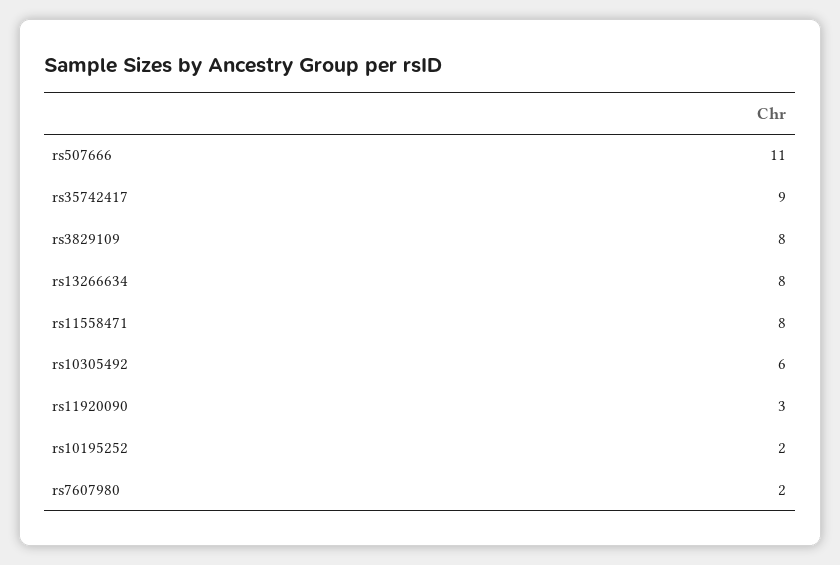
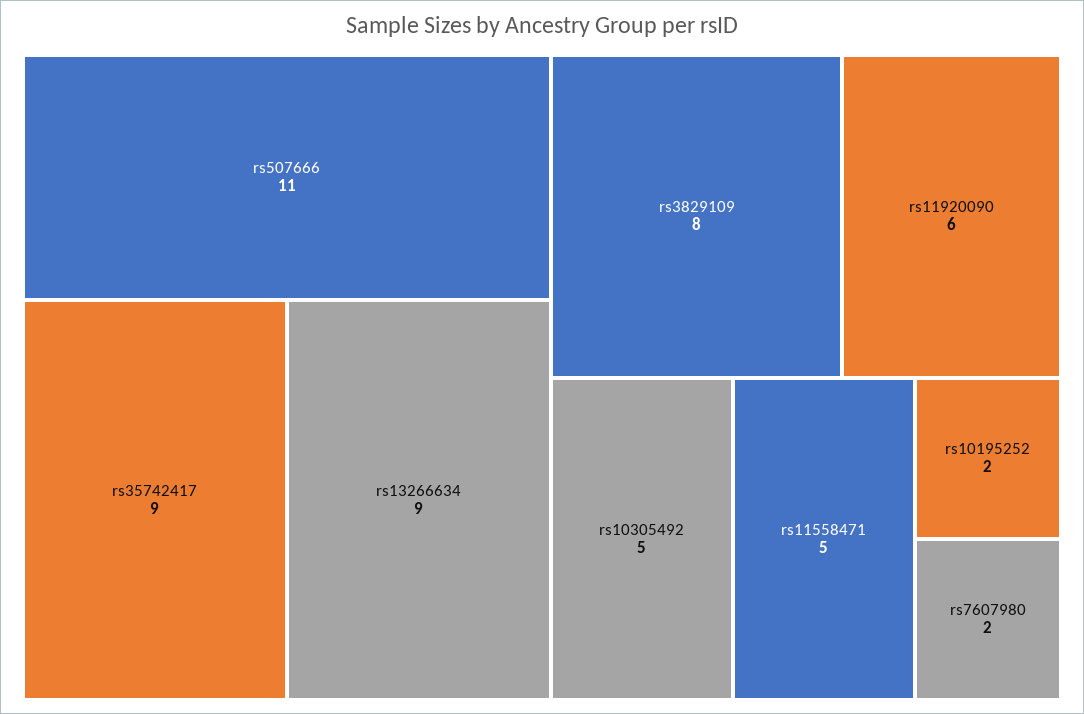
  {
    "rs507666": 11,
    "rs35742417": 9,
    "rs3829109": 8,
-   "rs13266634": 8,
+   "rs13266634": 9,
-   "rs11558471": 8,
+   "rs11558471": 5,
-   "rs10305492": 6,
+   "rs10305492": 5,
-   "rs11920090": 3,
+   "rs11920090": 6,
    "rs10195252": 2,
    "rs7607980": 2
  }

